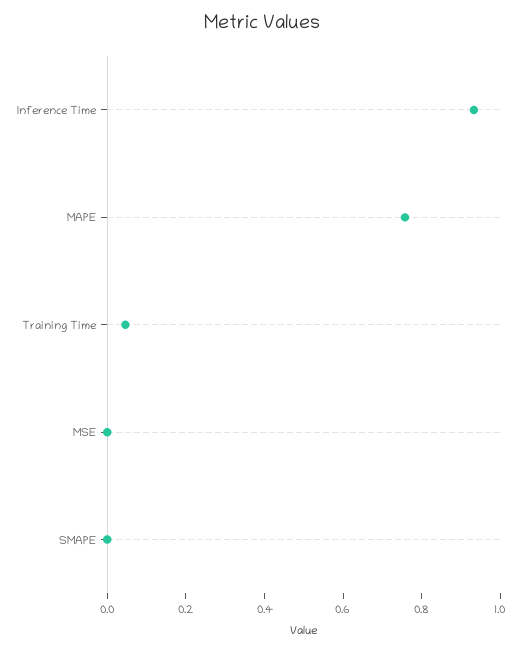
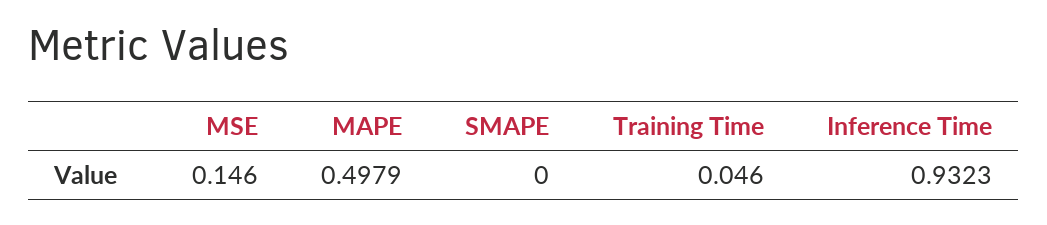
  {
    "Inference Time": 0.9323,
-   "MAPE": 0.75,
+   "MAPE": 0.4979,
    "Training Time": 0.046,
-   "MSE": 0,
+   "MSE": 0.146,
    "SMAPE": 0
  }

